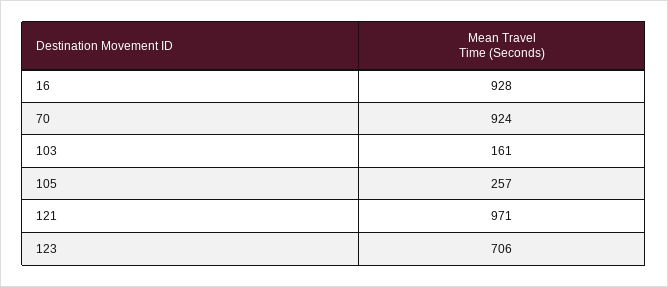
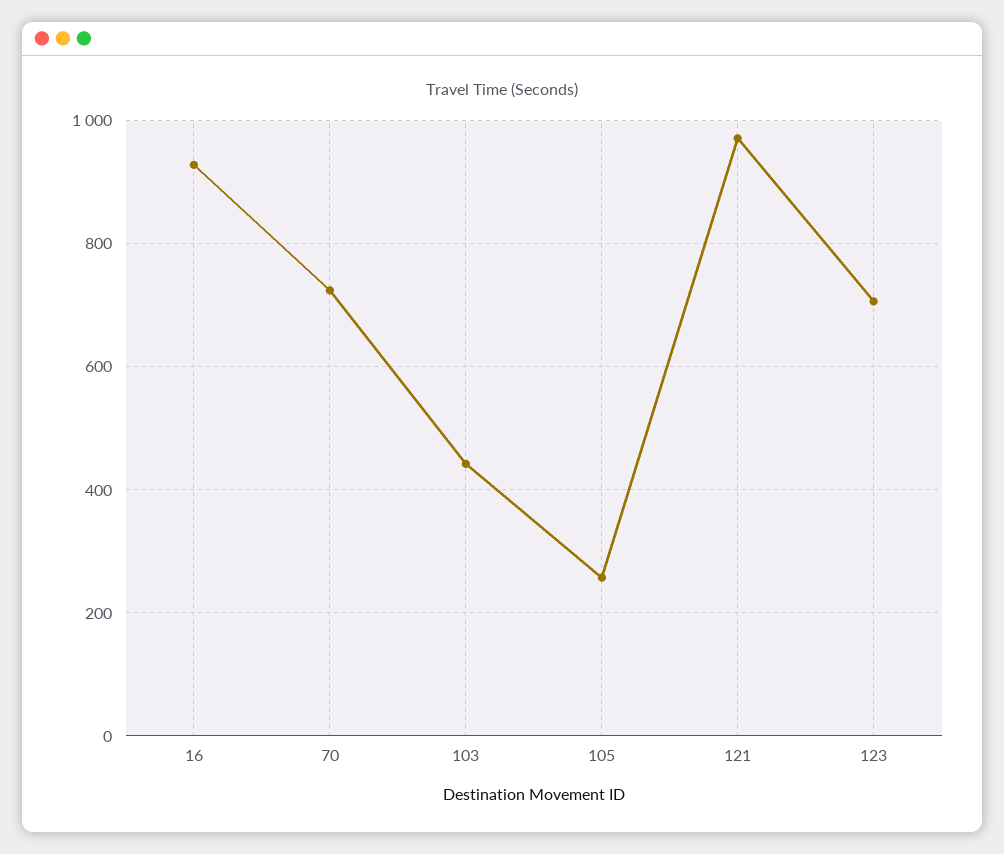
  {
    "16": 928,
-   "70": 924,
+   "70": 720,
-   "103": 161,
+   "103": 440,
    "105": 257,
    "121": 971,
    "123": 706
  }

